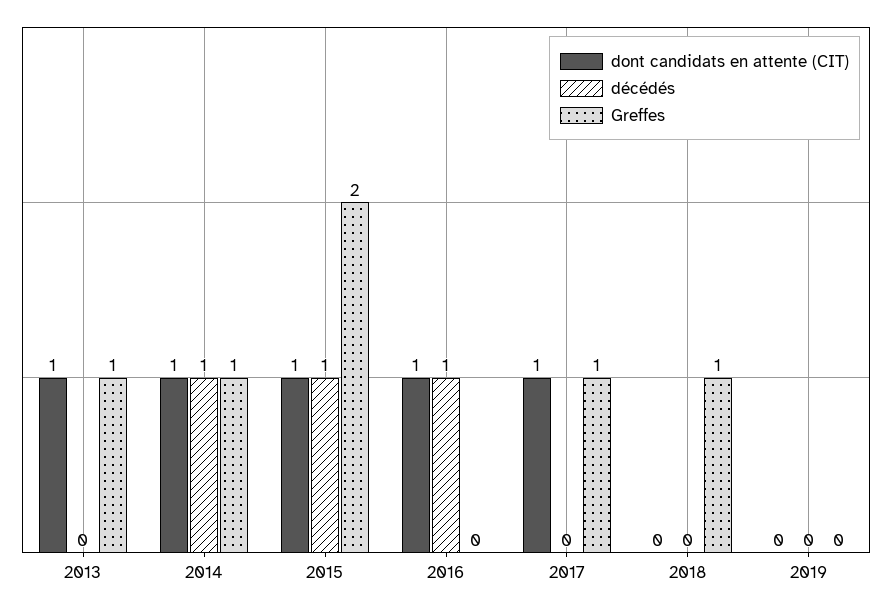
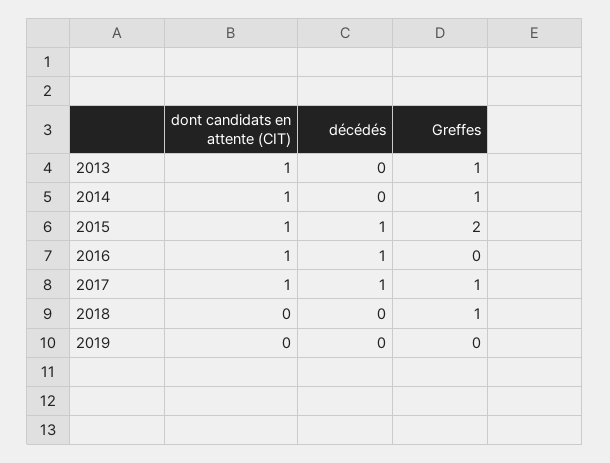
  {
    "dont candidats en attente (CIT)": {
      "2013": 1,
      "2014": 1,
      "2015": 1,
      "2016": 1,
      "2017": 1,
      "2018": 0,
      "2019": 0
    },
    "décédés": {
      "2013": 0,
-     "2014": 1,
+     "2014": 0,
      "2015": 1,
      "2016": 1,
-     "2017": 0,
+     "2017": 1,
      "2018": 0,
      "2019": 0
    },
    "Greffes": {
      "2013": 1,
      "2014": 1,
      "2015": 2,
      "2016": 0,
      "2017": 1,
      "2018": 1,
      "2019": 0
    }
  }

